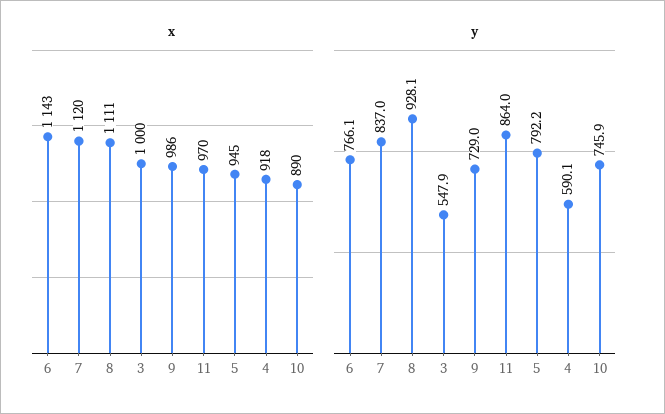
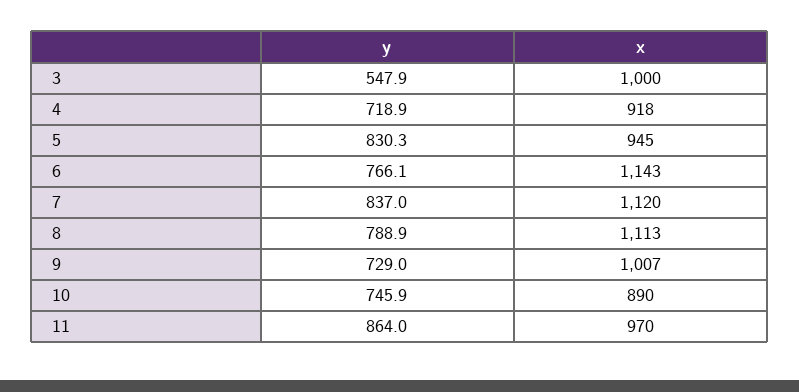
  {
    "x": {
      "6": 1143,
      "7": 1120,
-     "8": 1111,
+     "8": 1113,
      "3": 1000,
-     "9": 986,
+     "9": 1007,
      "11": 970,
      "5": 945,
      "4": 918,
      "10": 890
    },
    "y": {
      "6": 766.1,
      "7": 837,
-     "8": 928.1,
+     "8": 788.9,
      "3": 547.9,
      "9": 729,
      "11": 864,
-     "5": 792.2,
+     "5": 830.3,
-     "4": 590.1,
+     "4": 718.9,
      "10": 745.9
    }
  }

